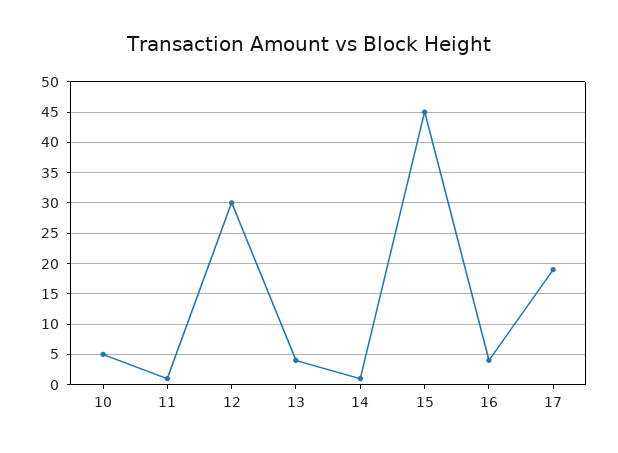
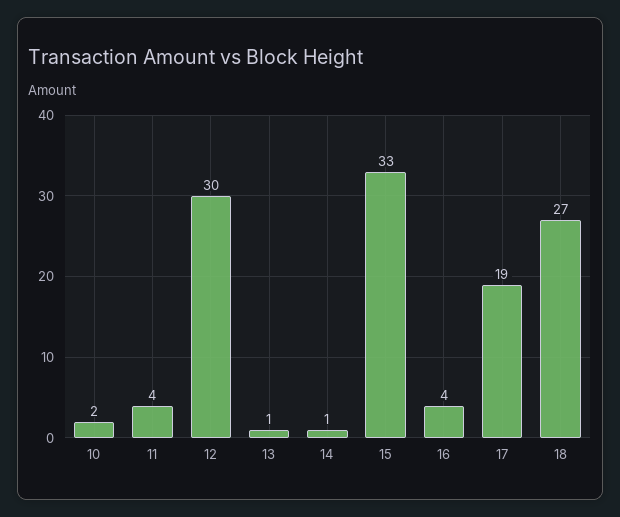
  {
-   "10": 5,
+   "10": 2,
-   "11": 1,
+   "11": 4,
    "12": 30,
-   "13": 4,
+   "13": 1,
    "14": 1,
-   "15": 45,
+   "15": 33,
    "16": 4,
-   "17": 19
+   "17": 19,
+   "18": 27
  }

